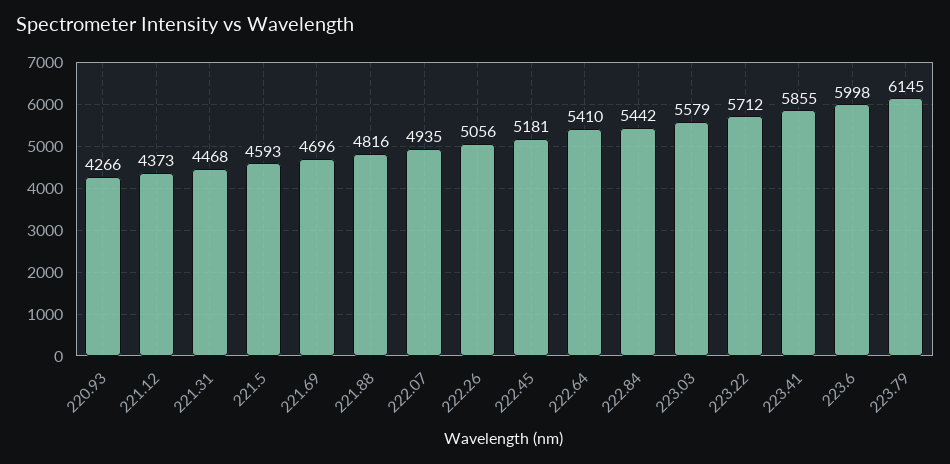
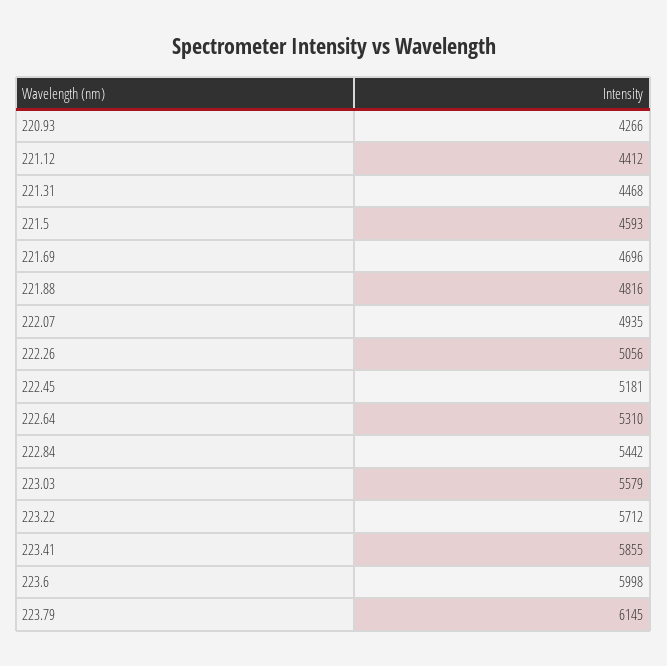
  {
    "220.93": 4266,
-   "221.12": 4373,
+   "221.12": 4412,
    "221.31": 4468,
    "221.5": 4593,
    "221.69": 4696,
    "221.88": 4816,
    "222.07": 4935,
    "222.26": 5056,
    "222.45": 5181,
-   "222.64": 5410,
+   "222.64": 5310,
    "222.84": 5442,
    "223.03": 5579,
    "223.22": 5712,
    "223.41": 5855,
    "223.6": 5998,
    "223.79": 6145
  }

